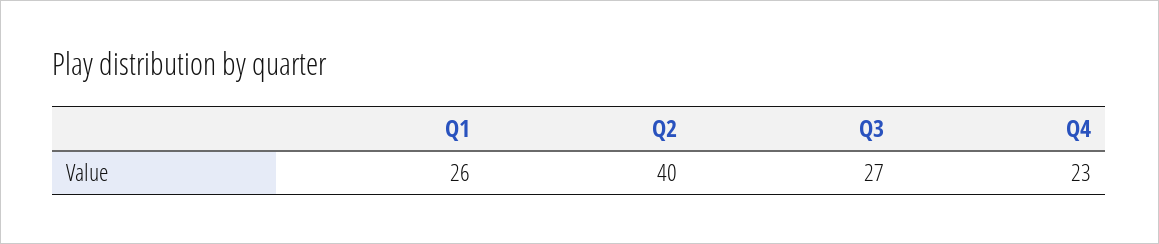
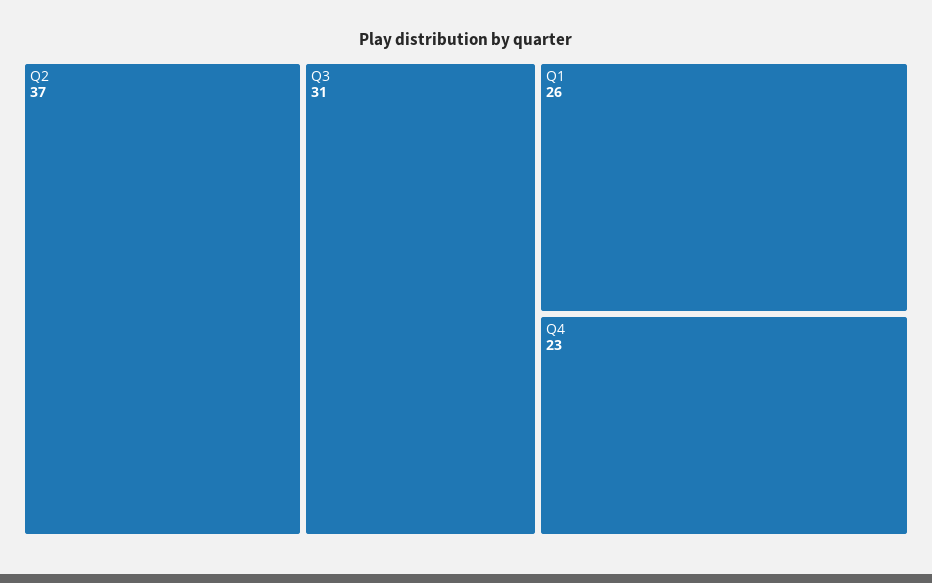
  {
    "Q1": 26,
-   "Q2": 40,
+   "Q2": 37,
-   "Q3": 27,
+   "Q3": 31,
    "Q4": 23
  }

